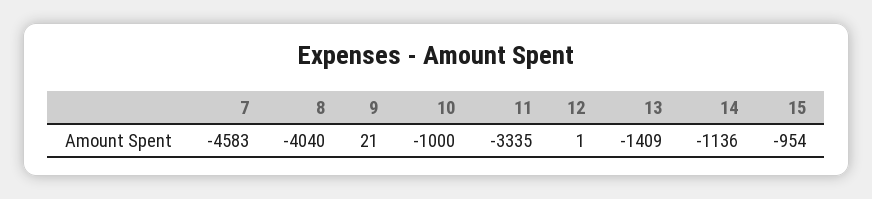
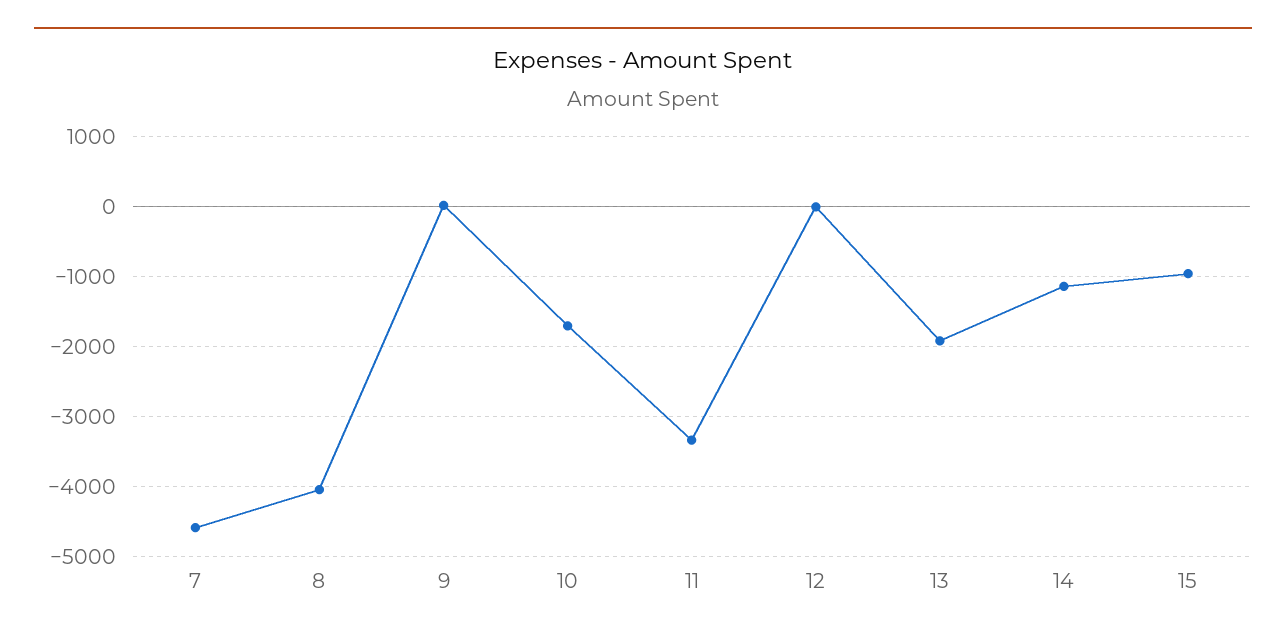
  {
    "7": -4583,
    "8": -4040,
    "9": 21,
-   "10": -1000,
+   "10": -1700,
    "11": -3335,
    "12": 1,
-   "13": -1409,
+   "13": -1900,
    "14": -1136,
    "15": -954
  }

